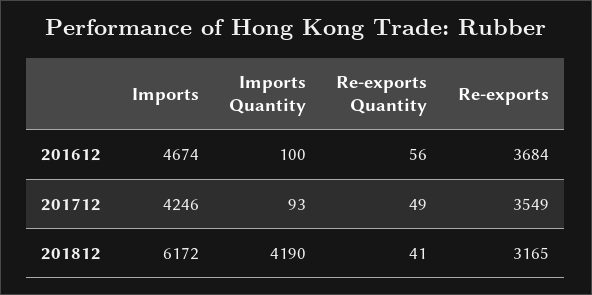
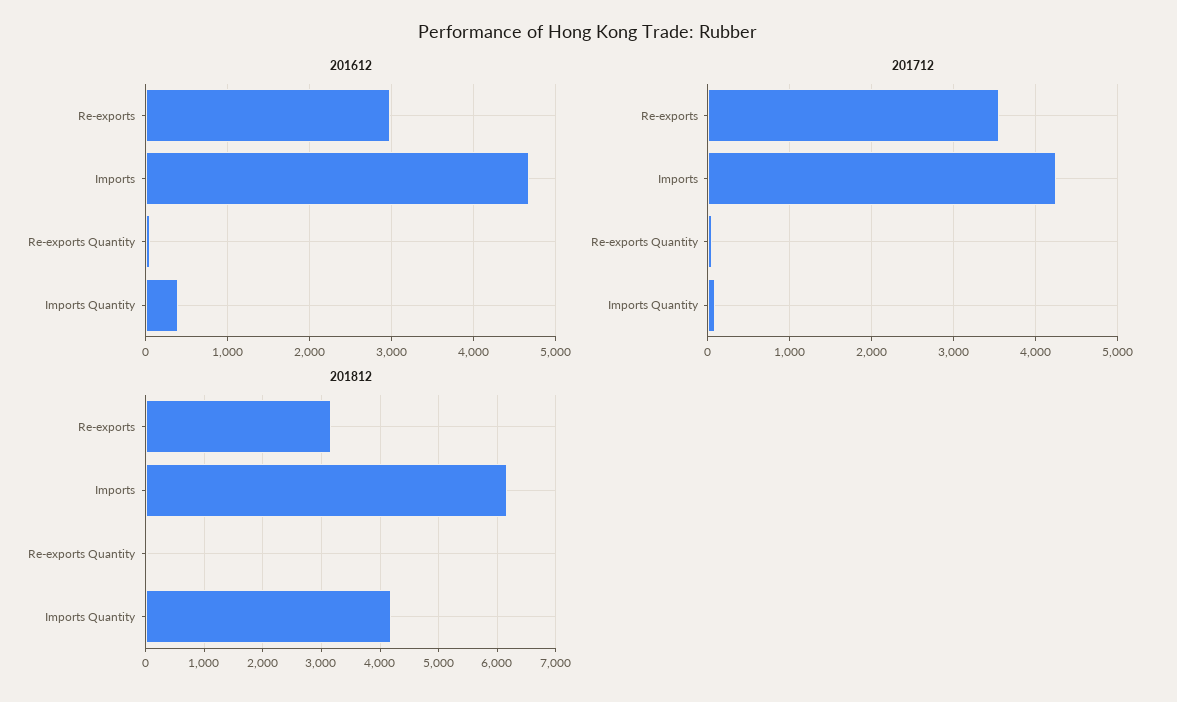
  {
    "201612": {
      "Imports": 4674,
-     "Imports Quantity": 100,
+     "Imports Quantity": 400,
      "Re-exports Quantity": 56,
-     "Re-exports": 3684
+     "Re-exports": 3000
    },
    "201712": {
      "Imports": 4246,
      "Imports Quantity": 93,
      "Re-exports Quantity": 49,
      "Re-exports": 3549
    },
    "201812": {
      "Imports": 6172,
      "Imports Quantity": 4190,
      "Re-exports Quantity": 41,
      "Re-exports": 3165
    }
  }

